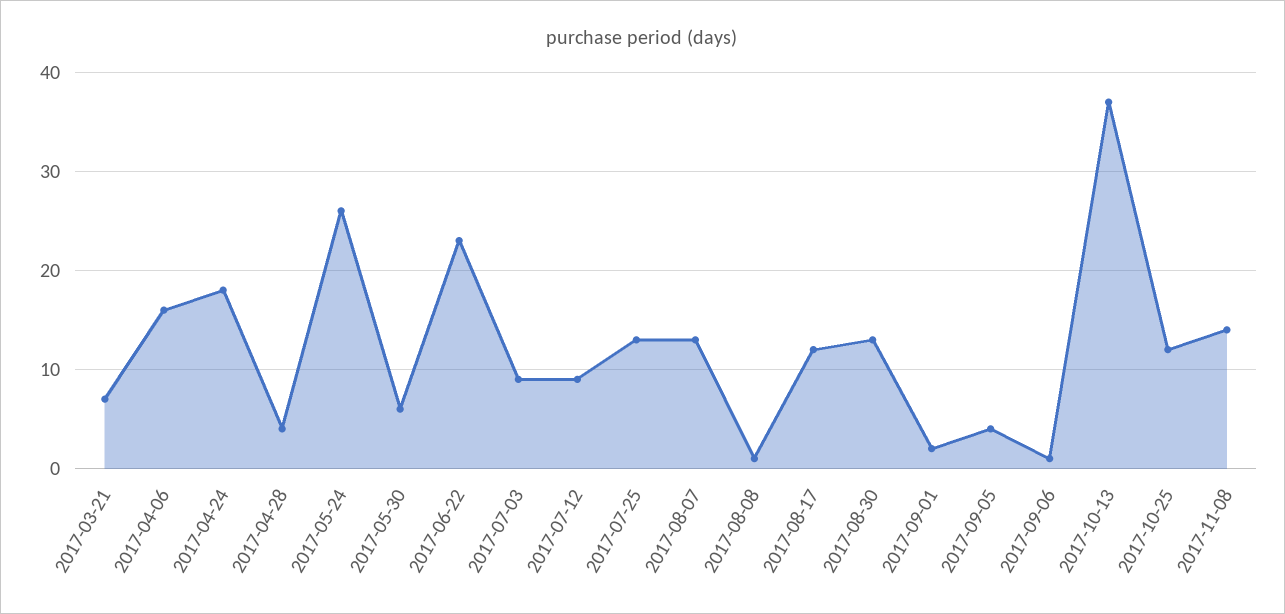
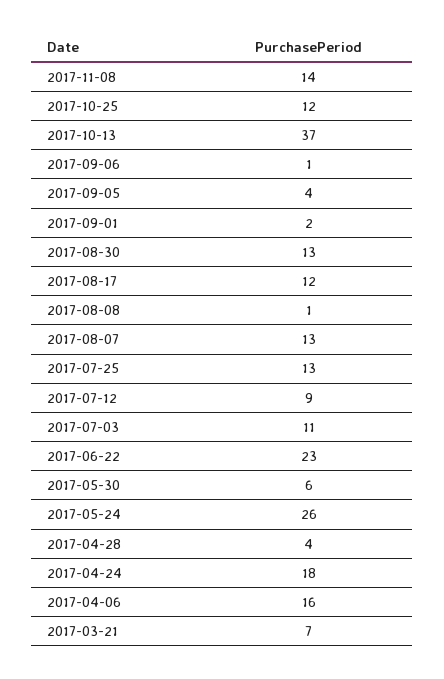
  {
    "2017-03-21": 7,
    "2017-04-06": 16,
    "2017-04-24": 18,
    "2017-04-28": 4,
    "2017-05-24": 26,
    "2017-05-30": 6,
    "2017-06-22": 23,
-   "2017-07-03": 9,
+   "2017-07-03": 11,
    "2017-07-12": 9,
    "2017-07-25": 13,
    "2017-08-07": 13,
    "2017-08-08": 1,
    "2017-08-17": 12,
    "2017-08-30": 13,
    "2017-09-01": 2,
    "2017-09-05": 4,
    "2017-09-06": 1,
    "2017-10-13": 37,
    "2017-10-25": 12,
    "2017-11-08": 14
  }

